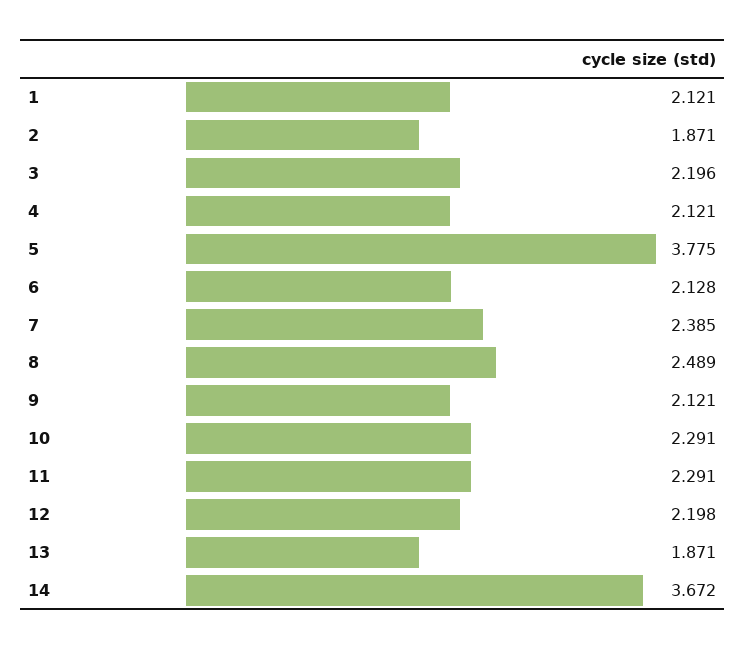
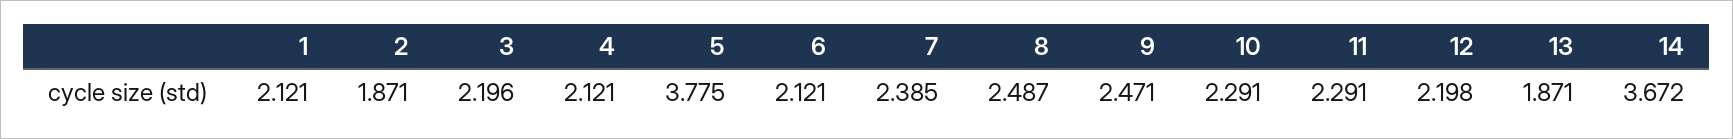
  {
    "1": 2.121,
    "2": 1.871,
    "3": 2.196,
    "4": 2.121,
    "5": 3.775,
-   "6": 2.128,
+   "6": 2.121,
    "7": 2.385,
-   "8": 2.489,
+   "8": 2.487,
-   "9": 2.121,
+   "9": 2.471,
    "10": 2.291,
    "11": 2.291,
    "12": 2.198,
    "13": 1.871,
    "14": 3.672
  }

